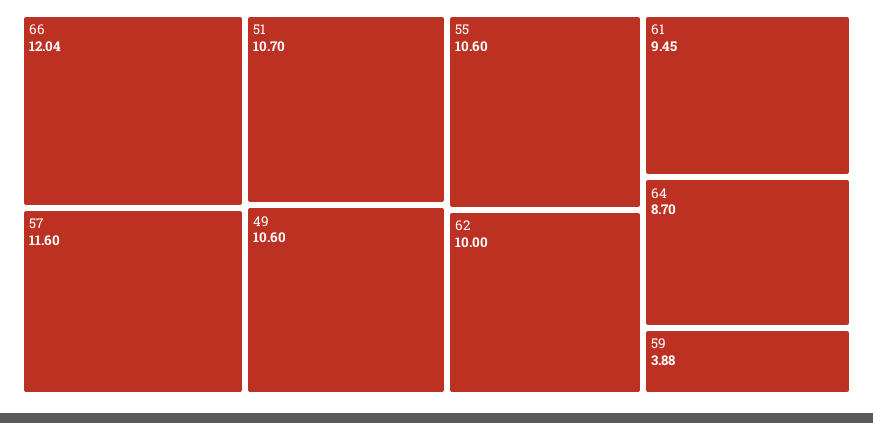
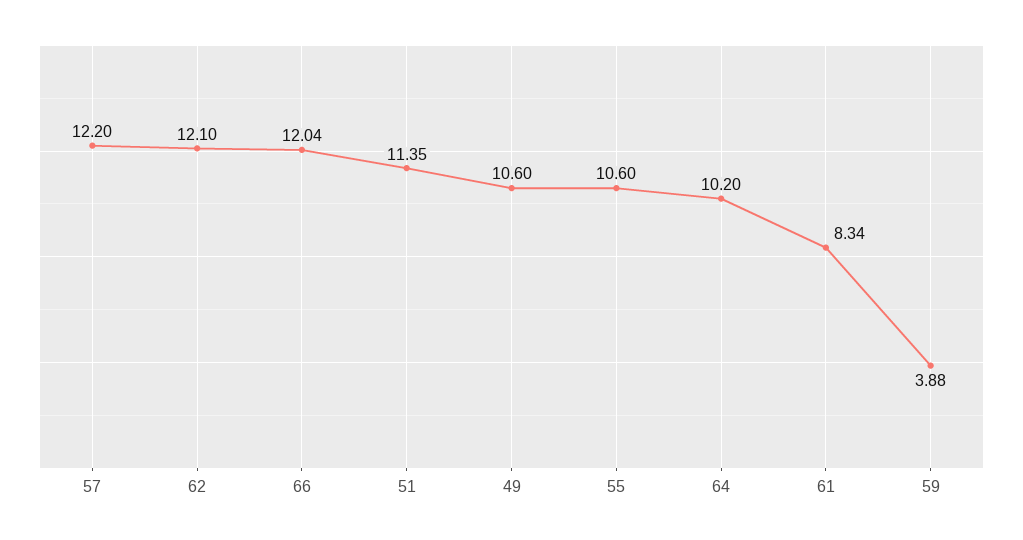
  {
    "66": 12.04,
-   "57": 11.6,
+   "57": 12.2,
-   "51": 10.7,
+   "51": 11.35,
    "49": 10.6,
    "55": 10.6,
-   "62": 10,
+   "62": 12.1,
-   "61": 9.45,
+   "61": 8.34,
-   "64": 8.7,
+   "64": 10.2,
    "59": 3.88
  }

